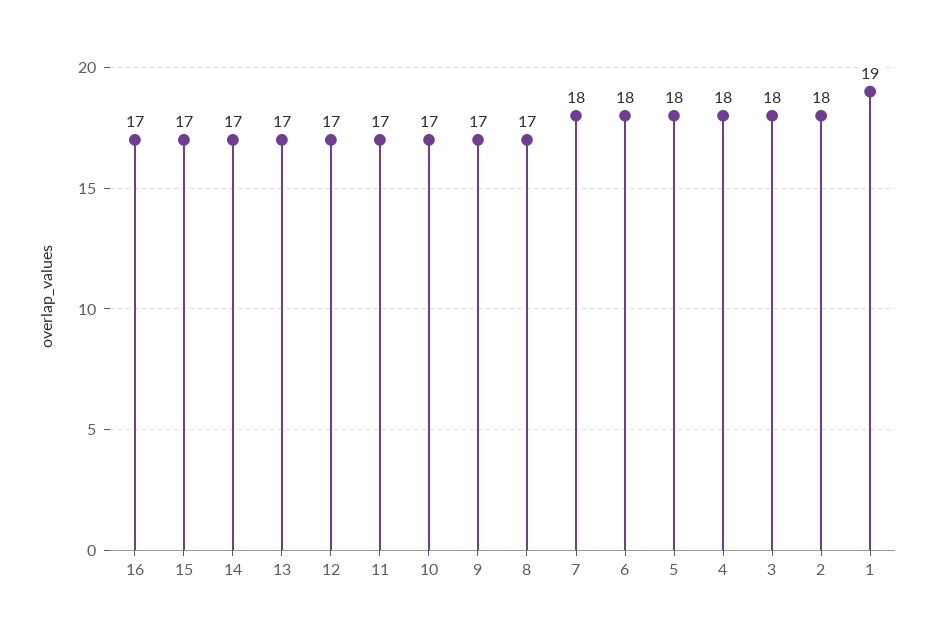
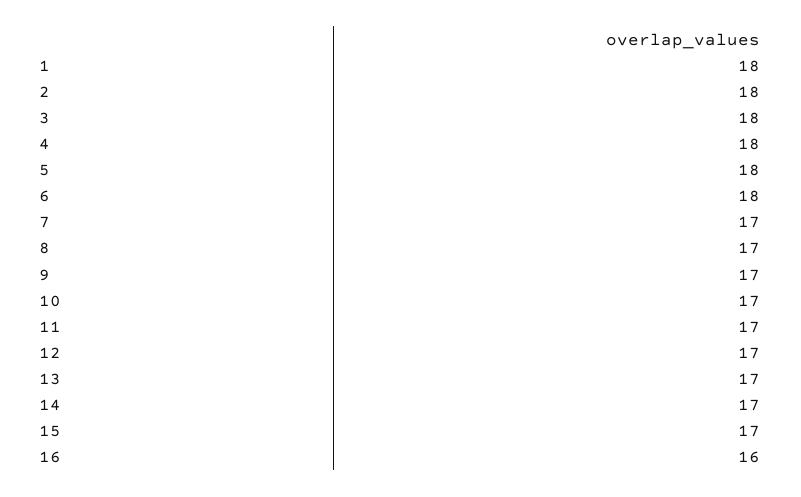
  {
-   "16": 17,
+   "16": 16,
    "15": 17,
    "14": 17,
    "13": 17,
    "12": 17,
    "11": 17,
    "10": 17,
    "9": 17,
    "8": 17,
-   "7": 18,
+   "7": 17,
    "6": 18,
    "5": 18,
    "4": 18,
    "3": 18,
    "2": 18,
-   "1": 19
+   "1": 18
  }

